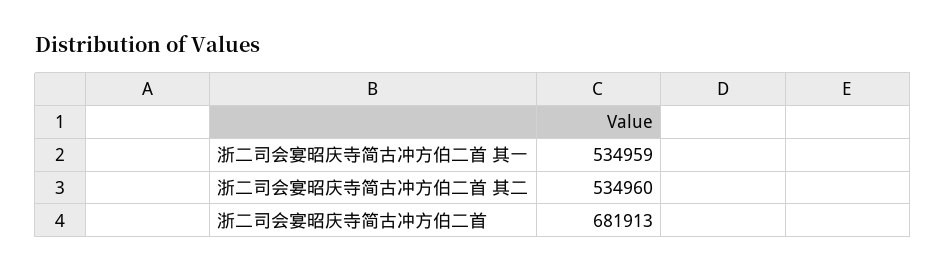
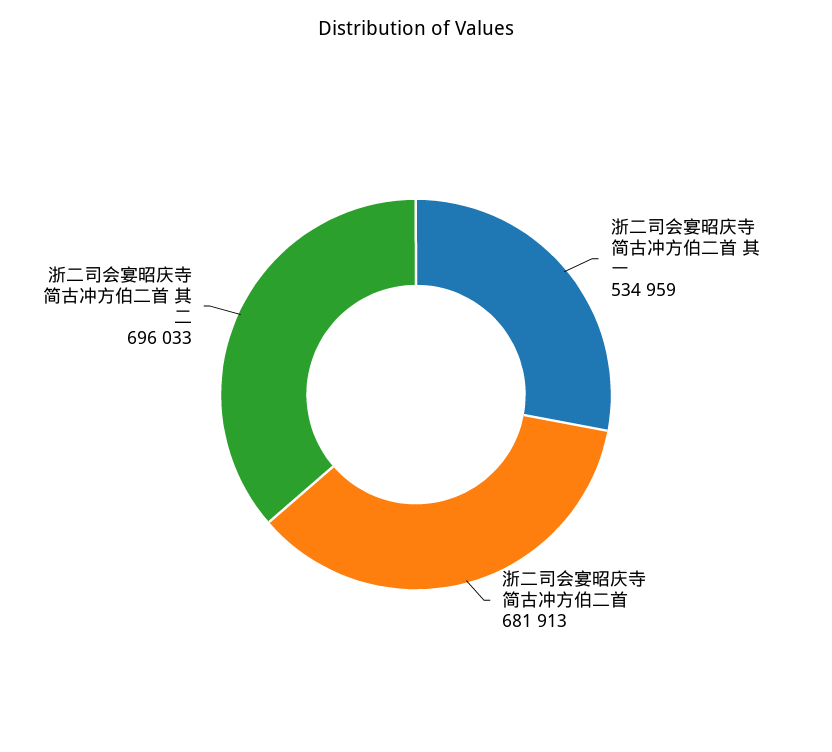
  {
    "浙二司会宴昭庆寺简古冲方伯二首 其一": 534959,
-   "浙二司会宴昭庆寺简古冲方伯二首 其二": 534960,
+   "浙二司会宴昭庆寺简古冲方伯二首 其二": 696033,
    "浙二司会宴昭庆寺简古冲方伯二首": 681913
  }

